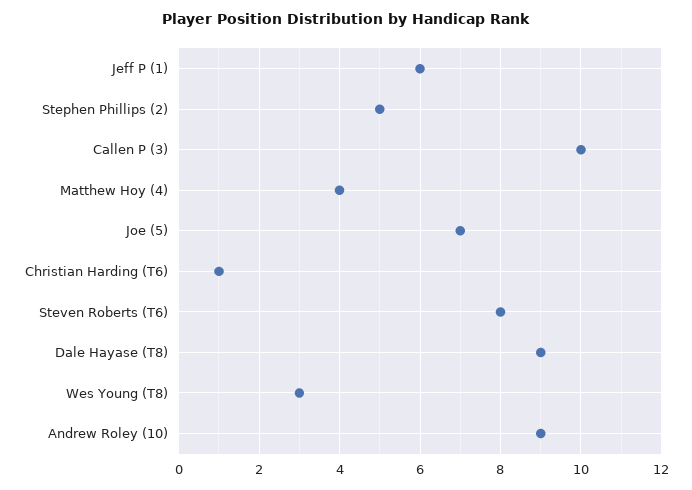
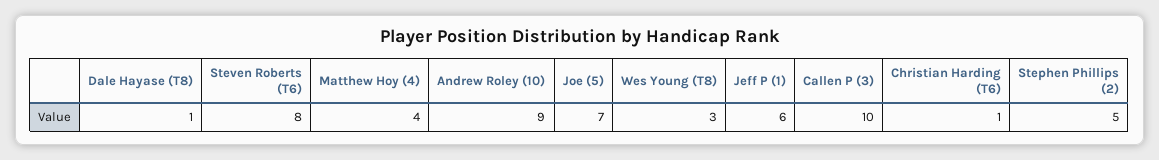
  {
    "Jeff P (1)": 6,
    "Stephen Phillips (2)": 5,
    "Callen P (3)": 10,
    "Matthew Hoy (4)": 4,
    "Joe (5)": 7,
    "Christian Harding (T6)": 1,
    "Steven Roberts (T6)": 8,
-   "Dale Hayase (T8)": 9,
+   "Dale Hayase (T8)": 1,
    "Wes Young (T8)": 3,
    "Andrew Roley (10)": 9
  }

